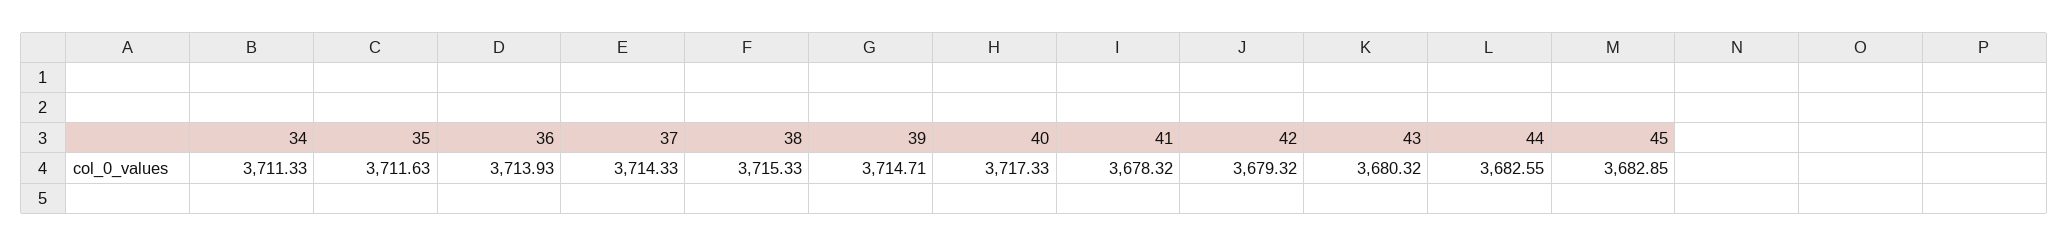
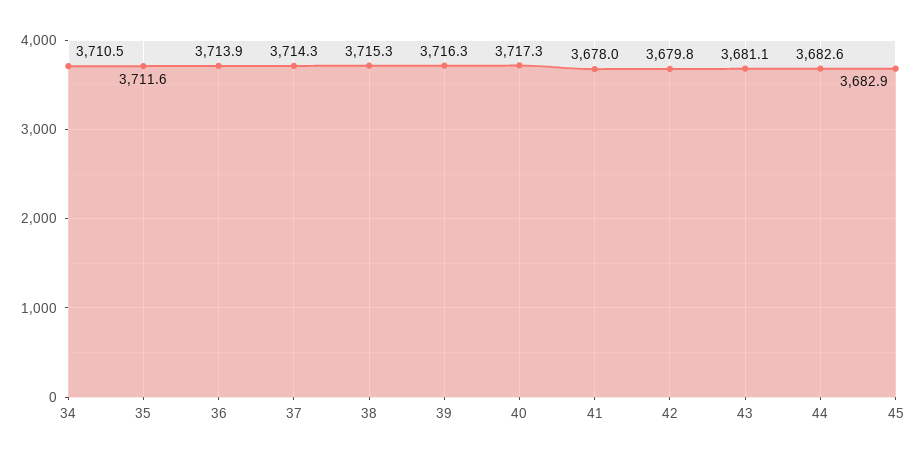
  {
-   "34": 3711.33,
+   "34": 3710.5,
    "35": 3711.63,
    "36": 3713.93,
    "37": 3714.33,
    "38": 3715.33,
-   "39": 3714.71,
+   "39": 3716.3,
    "40": 3717.33,
-   "41": 3678.32,
+   "41": 3678,
-   "42": 3679.32,
+   "42": 3679.8,
-   "43": 3680.32,
+   "43": 3681.1,
    "44": 3682.55,
    "45": 3682.85
  }

